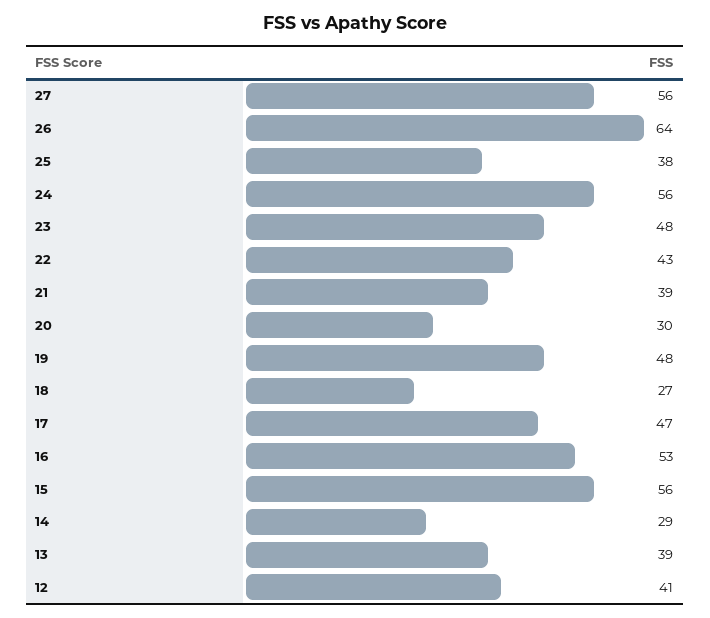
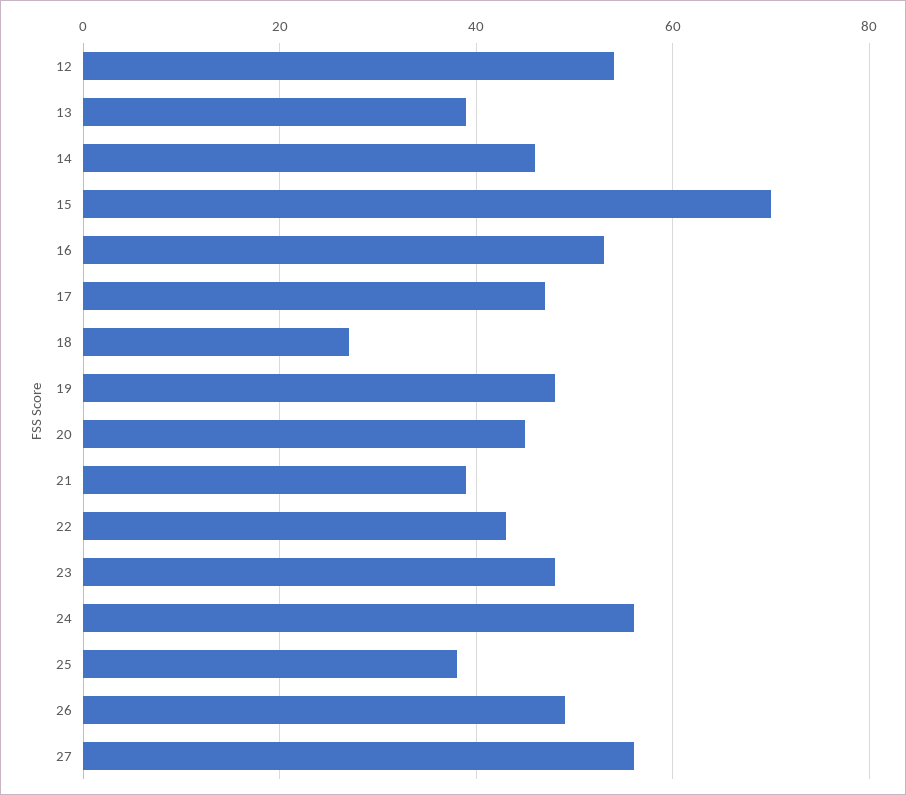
  {
    "27": 56,
-   "26": 64,
+   "26": 50,
    "25": 38,
    "24": 56,
    "23": 48,
    "22": 43,
    "21": 39,
-   "20": 30,
+   "20": 45,
    "19": 48,
    "18": 27,
    "17": 47,
    "16": 53,
-   "15": 56,
+   "15": 70,
-   "14": 29,
+   "14": 45,
    "13": 39,
-   "12": 41
+   "12": 55
  }

